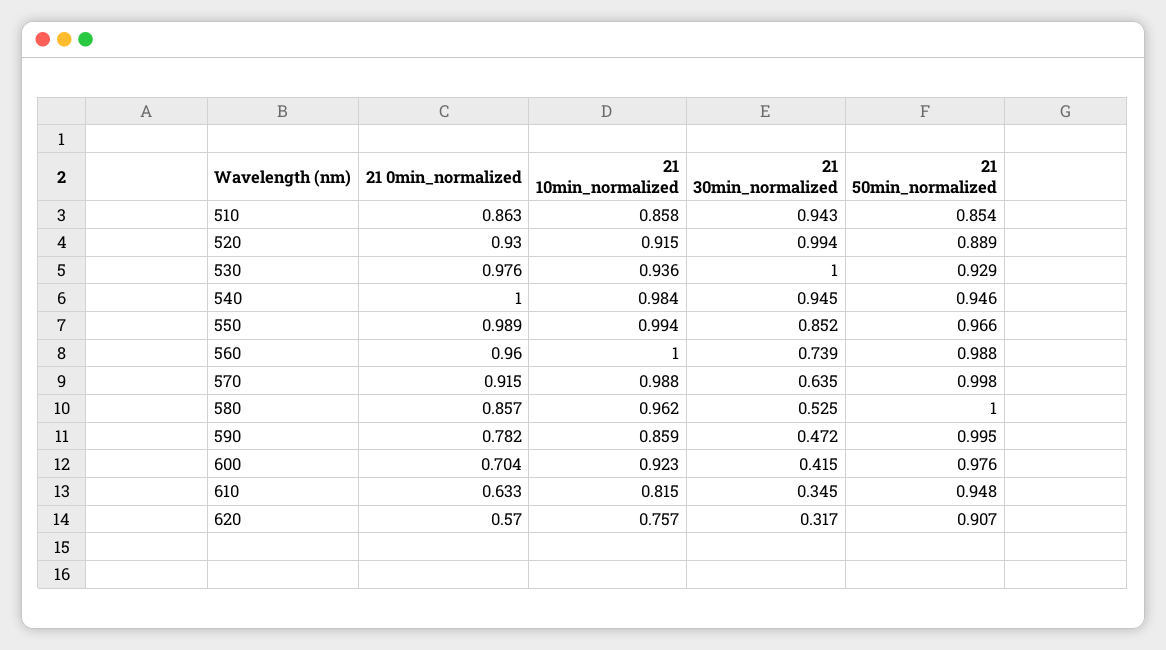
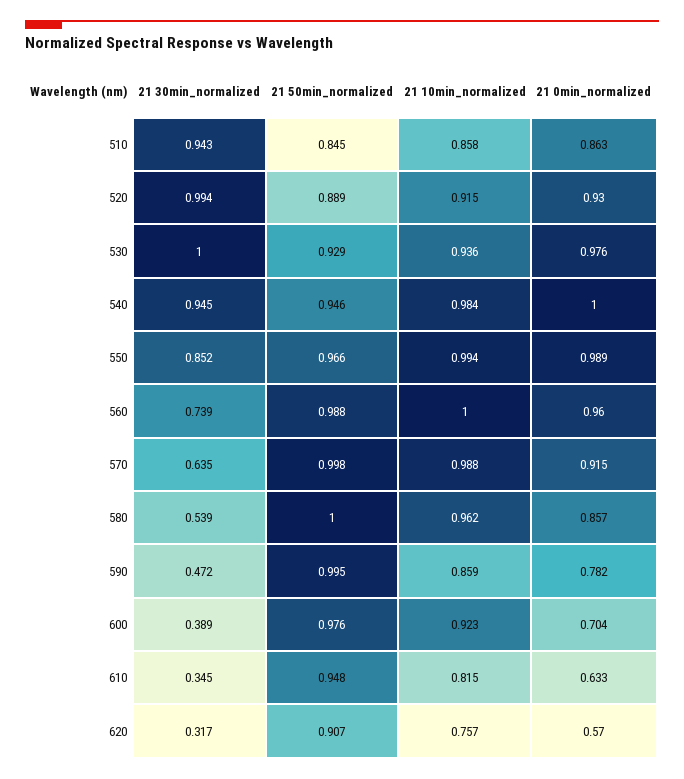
  {
    "21 0min_normalized": {
      "510": 0.863,
      "520": 0.93,
      "530": 0.976,
      "540": 1,
      "550": 0.989,
      "560": 0.96,
      "570": 0.915,
      "580": 0.857,
      "590": 0.782,
      "600": 0.704,
      "610": 0.633,
      "620": 0.57
    },
    "21 10min_normalized": {
      "510": 0.858,
      "520": 0.915,
      "530": 0.936,
      "540": 0.984,
      "550": 0.994,
      "560": 1,
      "570": 0.988,
      "580": 0.962,
      "590": 0.859,
      "600": 0.923,
      "610": 0.815,
      "620": 0.757
    },
    "21 30min_normalized": {
      "510": 0.943,
      "520": 0.994,
      "530": 1,
      "540": 0.945,
      "550": 0.852,
      "560": 0.739,
      "570": 0.635,
-     "580": 0.525,
+     "580": 0.539,
      "590": 0.472,
-     "600": 0.415,
+     "600": 0.389,
      "610": 0.345,
      "620": 0.317
    },
    "21 50min_normalized": {
-     "510": 0.854,
+     "510": 0.845,
      "520": 0.889,
      "530": 0.929,
      "540": 0.946,
      "550": 0.966,
      "560": 0.988,
      "570": 0.998,
      "580": 1,
      "590": 0.995,
      "600": 0.976,
      "610": 0.948,
      "620": 0.907
    }
  }

